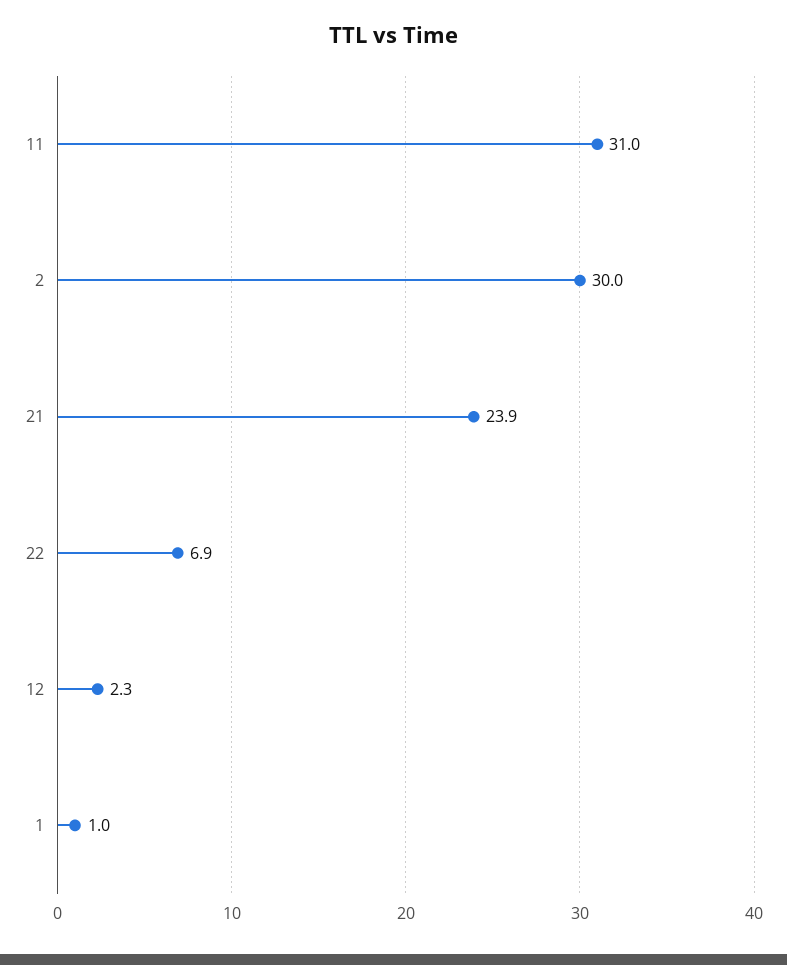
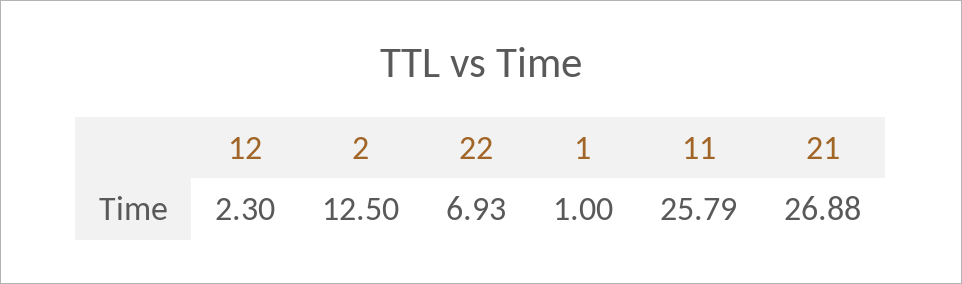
  {
-   "11": 31,
+   "11": 25.79,
-   "2": 30,
+   "2": 12.5,
-   "21": 23.9,
+   "21": 26.88,
    "22": 6.93,
    "12": 2.3,
    "1": 1
  }

